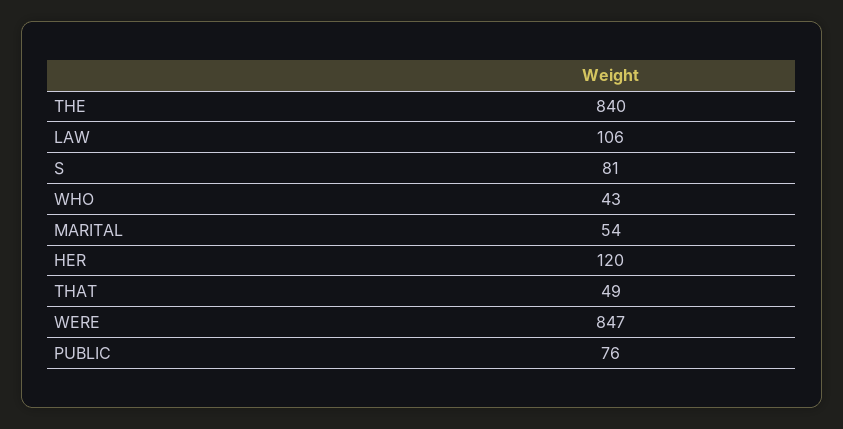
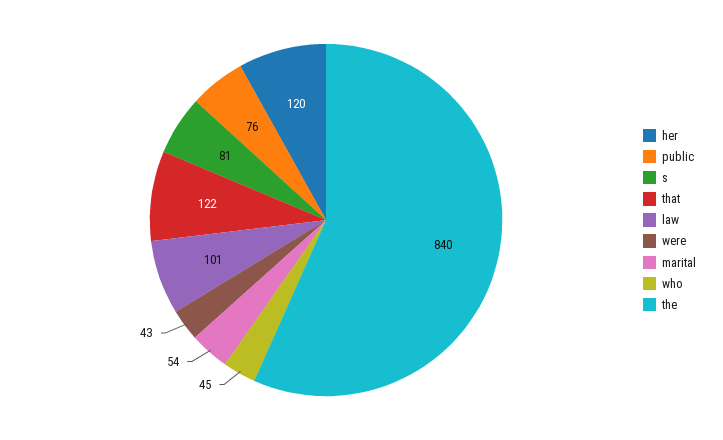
  {
    "THE": 840,
-   "LAW": 106,
+   "LAW": 101,
    "S": 81,
-   "WHO": 43,
+   "WHO": 45,
    "MARITAL": 54,
    "HER": 120,
-   "THAT": 49,
+   "THAT": 122,
-   "WERE": 847,
+   "WERE": 43,
    "PUBLIC": 76
  }

